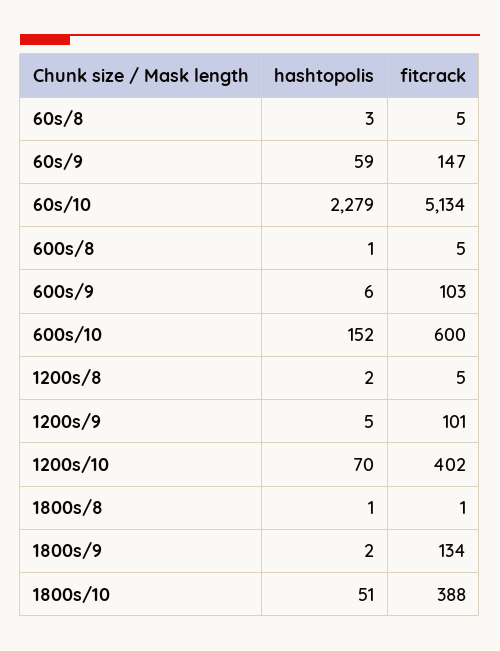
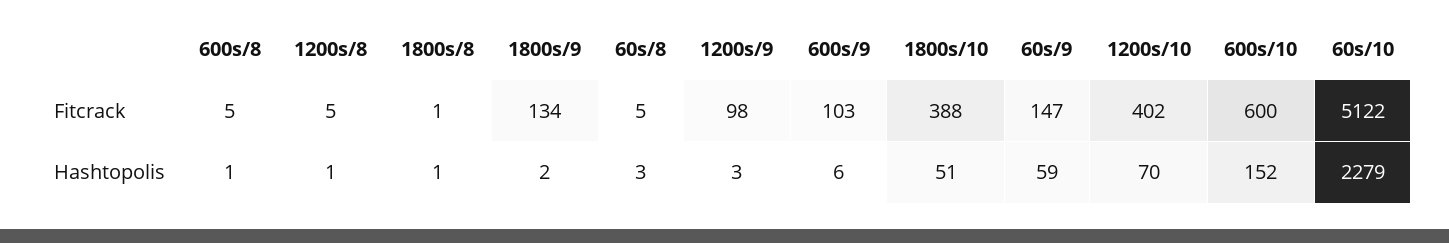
  {
    "hashtopolis": {
      "60s/8": 3,
      "60s/9": 59,
      "60s/10": 2279,
      "600s/8": 1,
      "600s/9": 6,
      "600s/10": 152,
-     "1200s/8": 2,
+     "1200s/8": 1,
-     "1200s/9": 5,
+     "1200s/9": 3,
      "1200s/10": 70,
      "1800s/8": 1,
      "1800s/9": 2,
      "1800s/10": 51
    },
    "fitcrack": {
      "60s/8": 5,
      "60s/9": 147,
-     "60s/10": 5134,
+     "60s/10": 5122,
      "600s/8": 5,
      "600s/9": 103,
      "600s/10": 600,
      "1200s/8": 5,
-     "1200s/9": 101,
+     "1200s/9": 98,
      "1200s/10": 402,
      "1800s/8": 1,
      "1800s/9": 134,
      "1800s/10": 388
    }
  }

